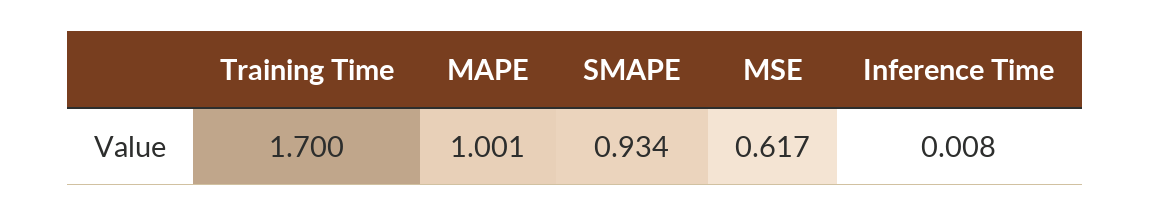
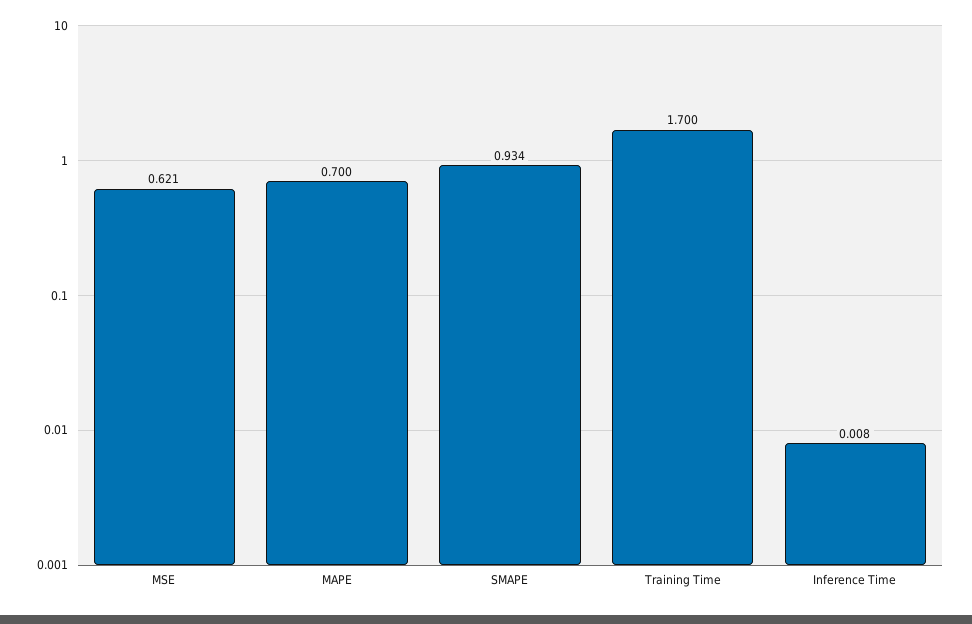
  {
    "Training Time": 1.7,
-   "MAPE": 1.001,
+   "MAPE": 0.7,
    "SMAPE": 0.934,
-   "MSE": 0.617,
+   "MSE": 0.621,
    "Inference Time": 0.008
  }

